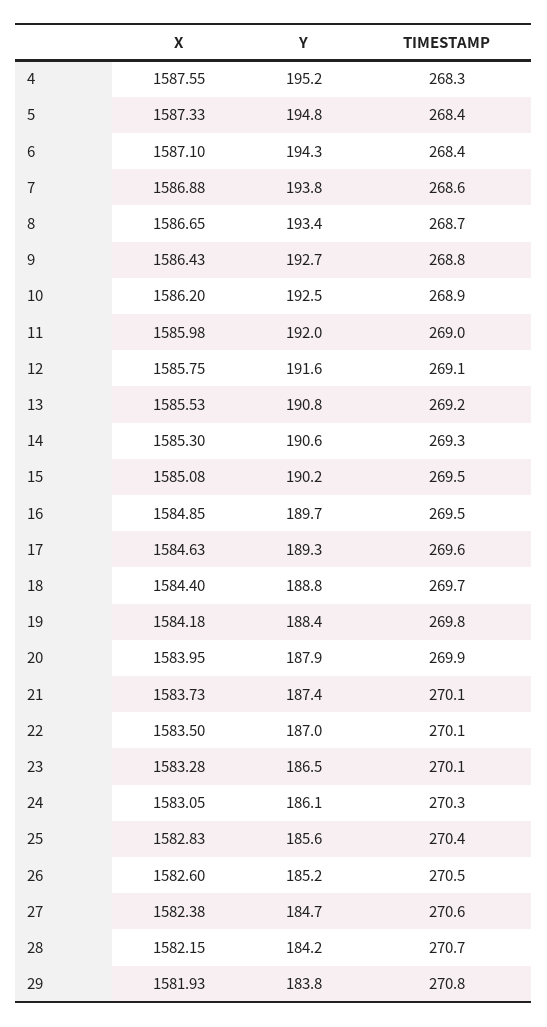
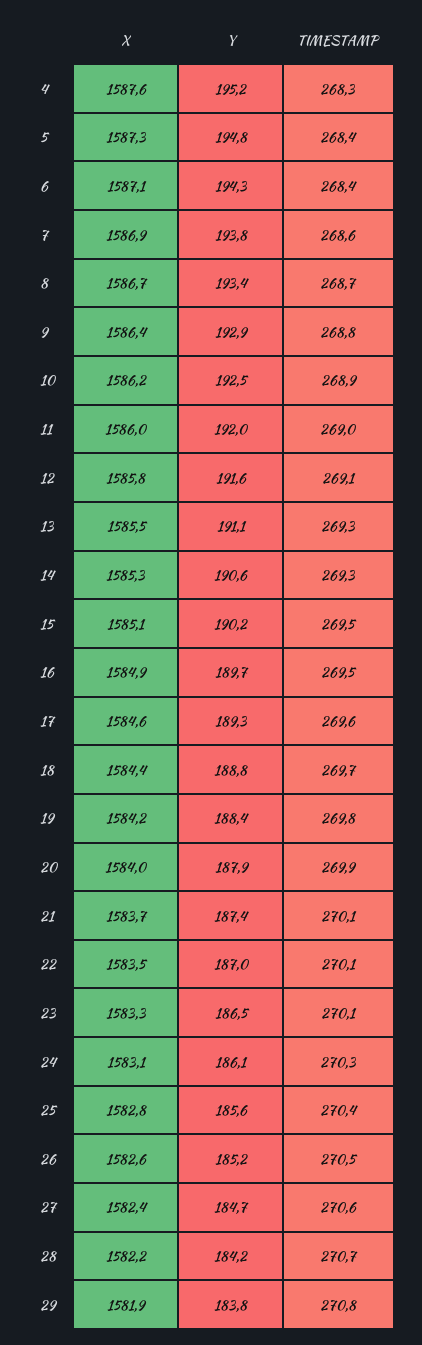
  {
    "X": {
      "4": 1587.55,
      "5": 1587.33,
      "6": 1587.1,
      "7": 1586.88,
      "8": 1586.65,
      "9": 1586.43,
      "10": 1586.2,
      "11": 1585.98,
      "12": 1585.75,
      "13": 1585.53,
      "14": 1585.3,
      "15": 1585.08,
      "16": 1584.85,
      "17": 1584.63,
      "18": 1584.4,
      "19": 1584.18,
      "20": 1583.95,
      "21": 1583.73,
      "22": 1583.5,
      "23": 1583.28,
      "24": 1583.05,
      "25": 1582.83,
      "26": 1582.6,
      "27": 1582.38,
      "28": 1582.15,
      "29": 1581.93
    },
    "Y": {
      "4": 195.2,
      "5": 194.8,
      "6": 194.3,
      "7": 193.8,
      "8": 193.4,
-     "9": 192.7,
+     "9": 192.9,
      "10": 192.5,
      "11": 192,
      "12": 191.6,
-     "13": 190.8,
+     "13": 191.1,
      "14": 190.6,
      "15": 190.2,
      "16": 189.7,
      "17": 189.3,
      "18": 188.8,
      "19": 188.4,
      "20": 187.9,
      "21": 187.4,
      "22": 187,
      "23": 186.5,
      "24": 186.1,
      "25": 185.6,
      "26": 185.2,
      "27": 184.7,
      "28": 184.2,
      "29": 183.8
    },
    "TIMESTAMP": {
      "4": 268.3,
      "5": 268.4,
      "6": 268.4,
      "7": 268.6,
      "8": 268.7,
      "9": 268.8,
      "10": 268.9,
      "11": 269,
      "12": 269.1,
-     "13": 269.2,
+     "13": 269.3,
      "14": 269.3,
      "15": 269.5,
      "16": 269.5,
      "17": 269.6,
      "18": 269.7,
      "19": 269.8,
      "20": 269.9,
      "21": 270.1,
      "22": 270.1,
      "23": 270.1,
      "24": 270.3,
      "25": 270.4,
      "26": 270.5,
      "27": 270.6,
      "28": 270.7,
      "29": 270.8
    }
  }

